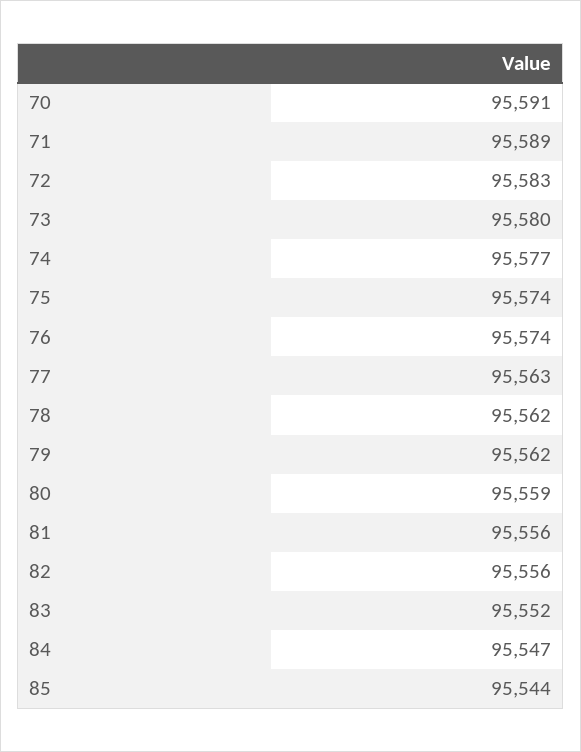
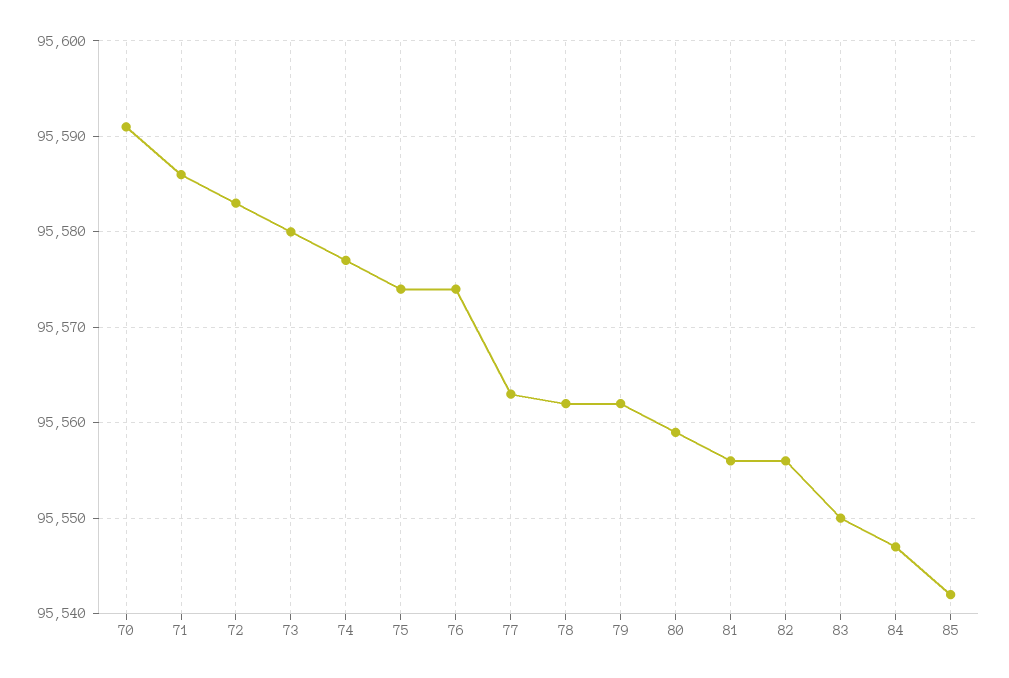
  {
    "70": 95591,
-   "71": 95589,
+   "71": 95586,
    "72": 95583,
    "73": 95580,
    "74": 95577,
    "75": 95574,
    "76": 95574,
    "77": 95563,
    "78": 95562,
    "79": 95562,
    "80": 95559,
    "81": 95556,
    "82": 95556,
-   "83": 95552,
+   "83": 95550,
    "84": 95547,
-   "85": 95544
+   "85": 95542
  }

